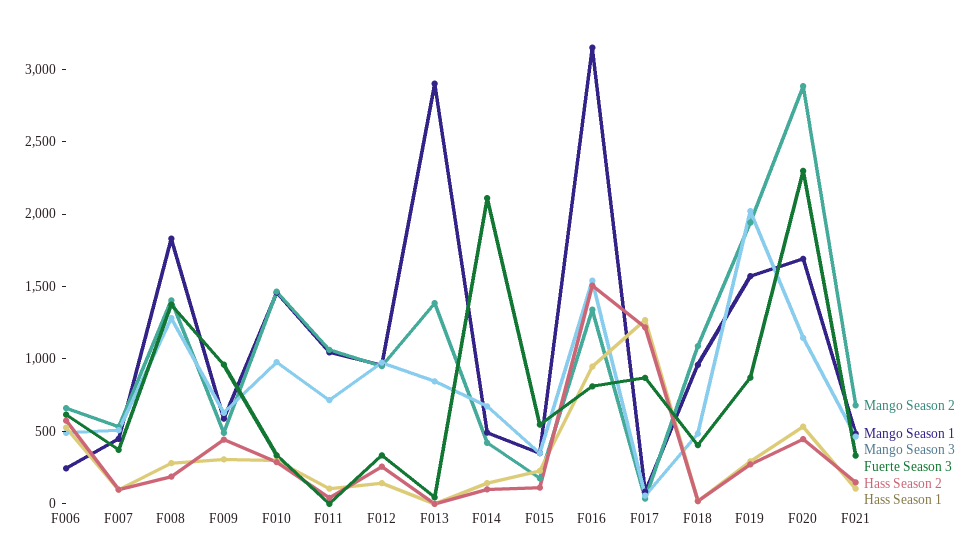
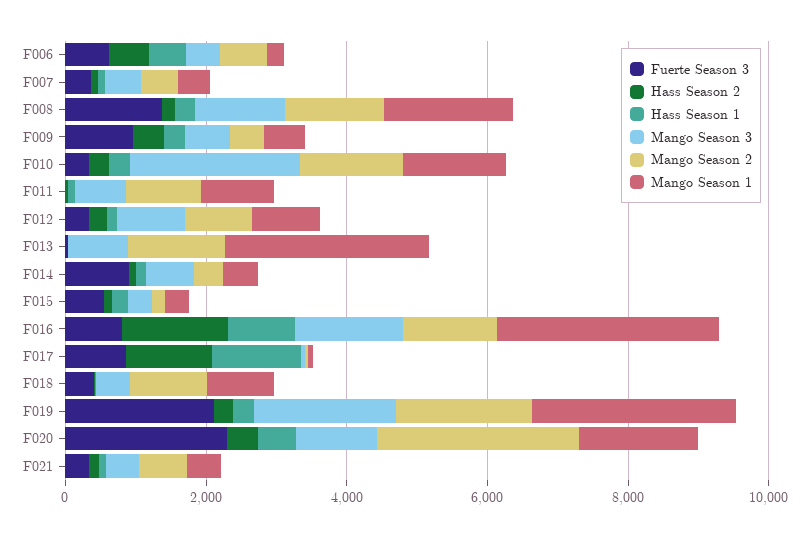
  {
    "Mango Season 2": {
      "F006": 700,
      "F007": 500,
      "F008": 1400,
      "F009": 500,
      "F010": 1500,
      "F011": 1100,
      "F012": 1000,
      "F013": 1400,
      "F014": 400,
      "F015": 200,
      "F016": 1300,
      "F017": 0,
      "F018": 1100,
      "F019": 1900,
      "F020": 2900,
      "F021": 700
    },
    "Mango Season 1": {
      "F006": 200,
      "F007": 400,
      "F008": 1800,
      "F009": 600,
      "F010": 1500,
      "F011": 1000,
      "F012": 1000,
      "F013": 2900,
      "F014": 500,
      "F015": 400,
      "F016": 3100,
      "F017": 100,
      "F018": 1000,
-     "F019": 1600,
+     "F019": 3000,
      "F020": 1700,
      "F021": 500
    },
    "Mango Season 3": {
      "F006": 500,
      "F007": 500,
      "F008": 1300,
      "F009": 600,
-     "F010": 1000,
+     "F010": 2500,
      "F011": 700,
      "F012": 1000,
      "F013": 800,
      "F014": 700,
      "F015": 400,
      "F016": 1500,
      "F017": 100,
      "F018": 500,
      "F019": 2000,
      "F020": 1100,
      "F021": 500
    },
    "Fuerte Season 3": {
      "F006": 600,
      "F007": 400,
      "F008": 1400,
      "F009": 1000,
      "F010": 300,
      "F011": 0,
      "F012": 300,
      "F013": 0,
-     "F014": 2100,
+     "F014": 1000,
      "F015": 500,
      "F016": 800,
      "F017": 900,
      "F018": 400,
-     "F019": 900,
+     "F019": 2000,
      "F020": 2300,
      "F021": 300
    },
    "Hass Season 2": {
      "F006": 600,
      "F007": 100,
      "F008": 200,
      "F009": 400,
      "F010": 300,
      "F011": 0,
      "F012": 300,
      "F013": 0,
      "F014": 100,
      "F015": 100,
      "F016": 1500,
      "F017": 1200,
      "F018": 0,
      "F019": 300,
      "F020": 400,
      "F021": 100
    },
    "Hass Season 1": {
      "F006": 500,
      "F007": 100,
      "F008": 300,
      "F009": 300,
      "F010": 300,
      "F011": 100,
      "F012": 100,
      "F013": 0,
      "F014": 100,
      "F015": 200,
      "F016": 900,
      "F017": 1300,
      "F018": 0,
      "F019": 300,
      "F020": 500,
      "F021": 100
    }
  }

